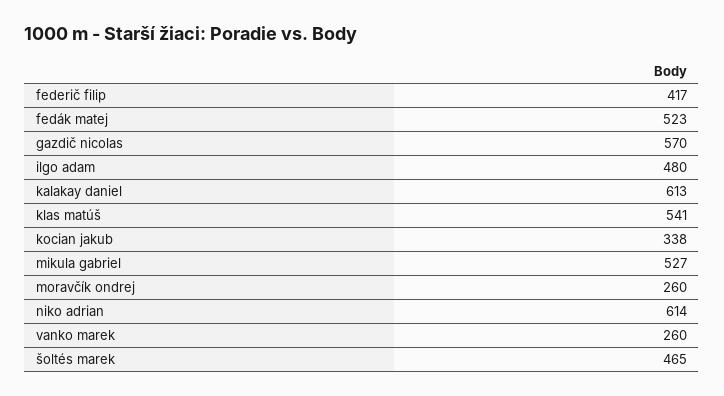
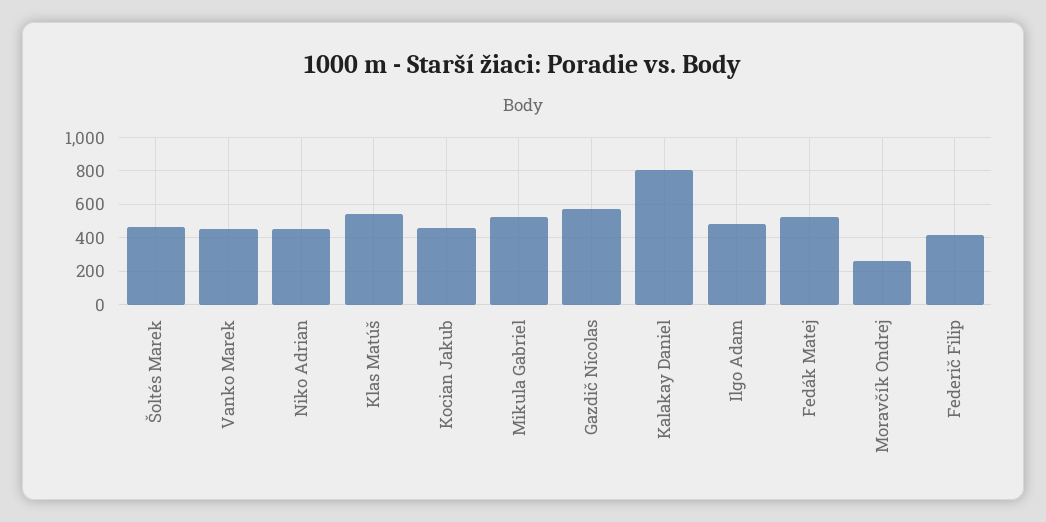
  {
    "federič filip": 417,
    "fedák matej": 523,
    "gazdič nicolas": 570,
    "ilgo adam": 480,
-   "kalakay daniel": 613,
+   "kalakay daniel": 800,
    "klas matúš": 541,
-   "kocian jakub": 338,
+   "kocian jakub": 450,
    "mikula gabriel": 527,
    "moravčík ondrej": 260,
-   "niko adrian": 614,
+   "niko adrian": 450,
-   "vanko marek": 260,
+   "vanko marek": 450,
    "šoltés marek": 465
  }

